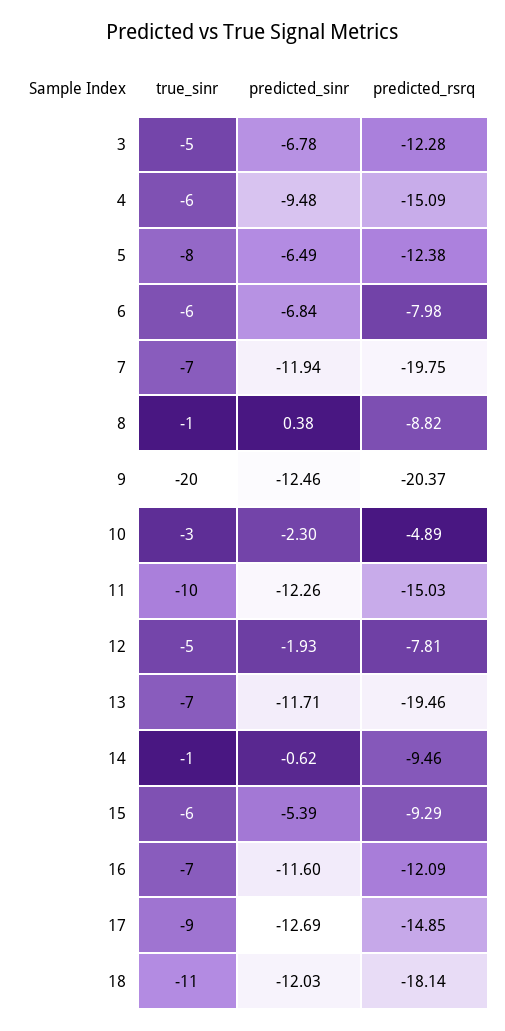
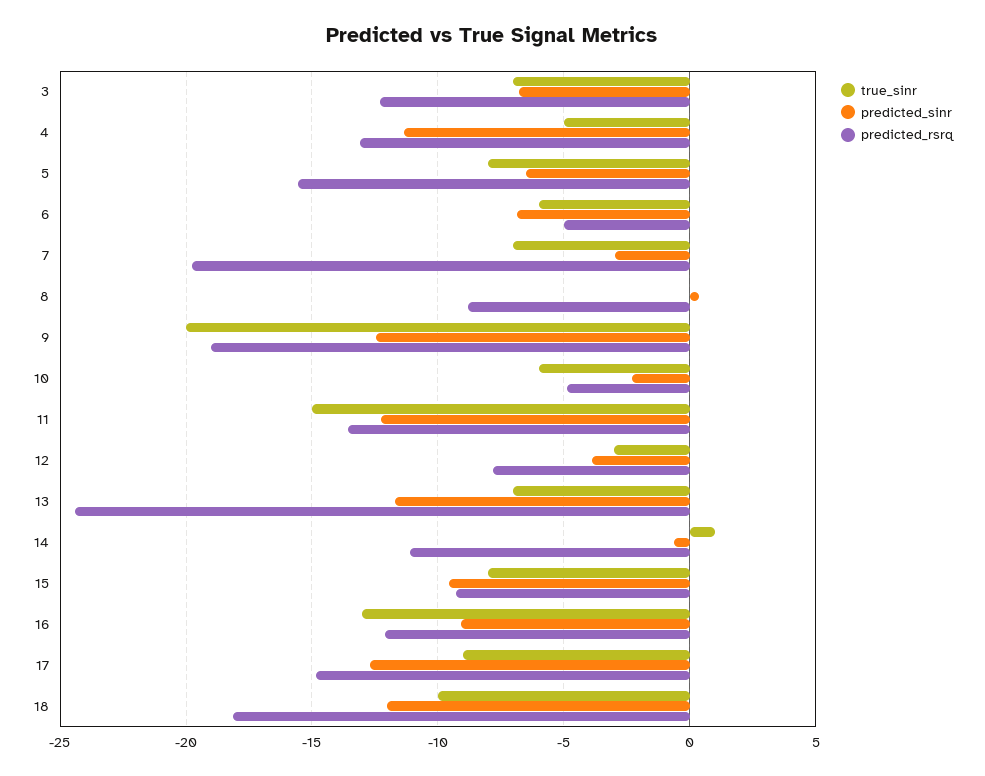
  {
    "true_sinr": {
-     "3": -5,
+     "3": -7,
-     "4": -6,
+     "4": -5,
      "5": -8,
      "6": -6,
      "7": -7,
-     "8": -1,
+     "8": 0,
      "9": -20,
-     "10": -3,
+     "10": -6,
-     "11": -10,
+     "11": -15,
-     "12": -5,
+     "12": -3,
      "13": -7,
-     "14": -1,
+     "14": 1,
-     "15": -6,
+     "15": -8,
-     "16": -7,
+     "16": -13,
      "17": -9,
-     "18": -11
+     "18": -10
    },
    "predicted_sinr": {
      "3": -6.78,
-     "4": -9.48,
+     "4": -11.5,
      "5": -6.49,
      "6": -6.84,
-     "7": -11.94,
+     "7": -3,
      "8": 0.38,
      "9": -12.46,
      "10": -2.3,
      "11": -12.26,
-     "12": -1.93,
+     "12": -4,
      "13": -11.71,
      "14": -0.62,
-     "15": -5.39,
+     "15": -9.5,
-     "16": -11.6,
+     "16": -9,
      "17": -12.69,
      "18": -12.03
    },
    "predicted_rsrq": {
      "3": -12.28,
-     "4": -15.09,
+     "4": -13,
-     "5": -12.38,
+     "5": -15.5,
-     "6": -7.98,
+     "6": -5,
      "7": -19.75,
      "8": -8.82,
-     "9": -20.37,
+     "9": -19,
      "10": -4.89,
-     "11": -15.03,
+     "11": -13.5,
      "12": -7.81,
-     "13": -19.46,
+     "13": -24.5,
-     "14": -9.46,
+     "14": -11,
      "15": -9.29,
      "16": -12.09,
      "17": -14.85,
      "18": -18.14
    }
  }

